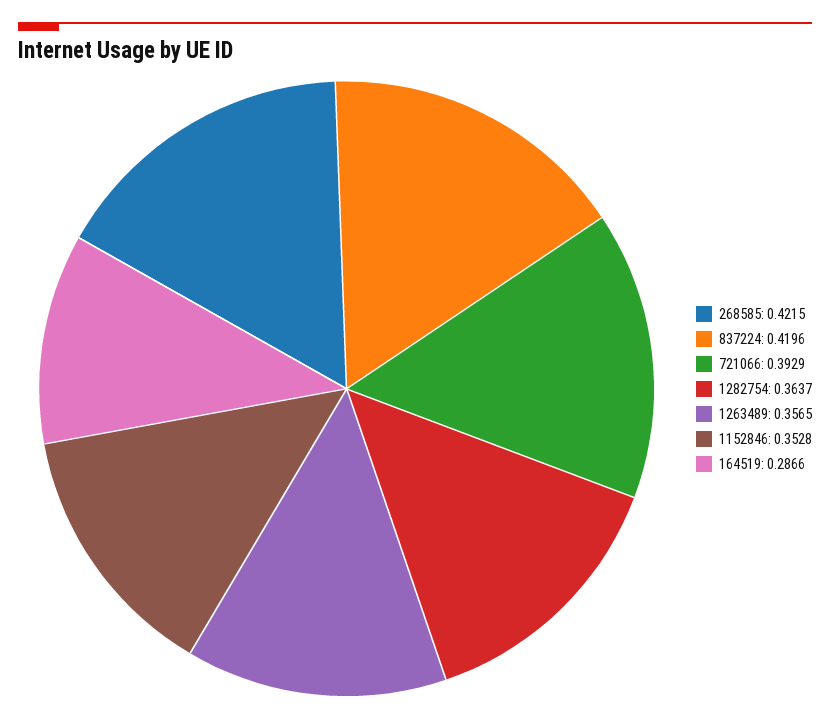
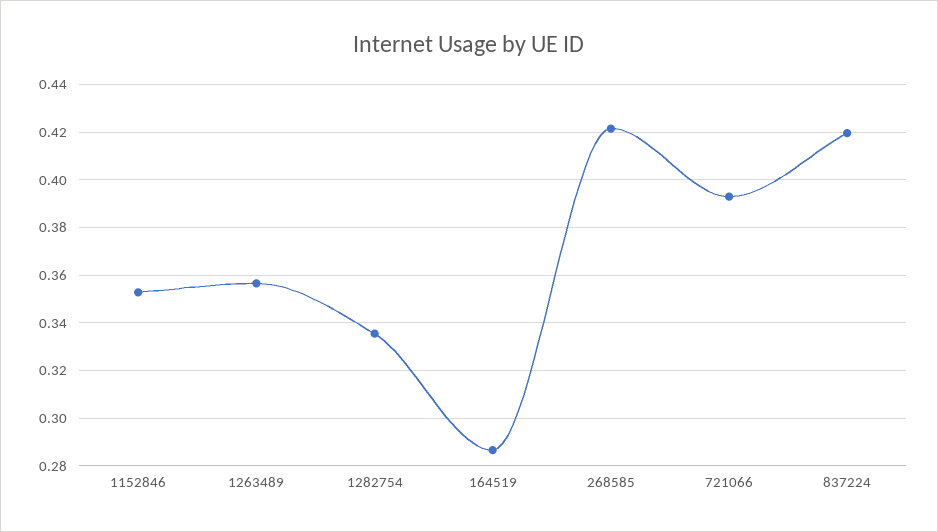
  {
    "268585": 0.4215,
    "837224": 0.4196,
    "721066": 0.3929,
-   "1282754": 0.3637,
+   "1282754": 0.335,
    "1263489": 0.3565,
    "1152846": 0.3528,
    "164519": 0.2866
  }

